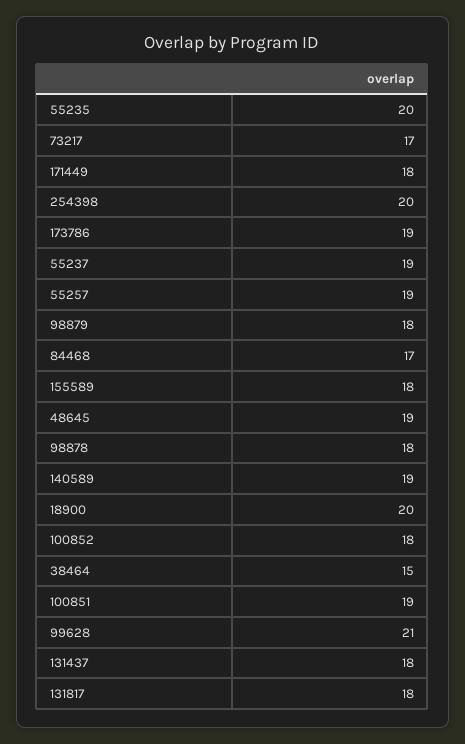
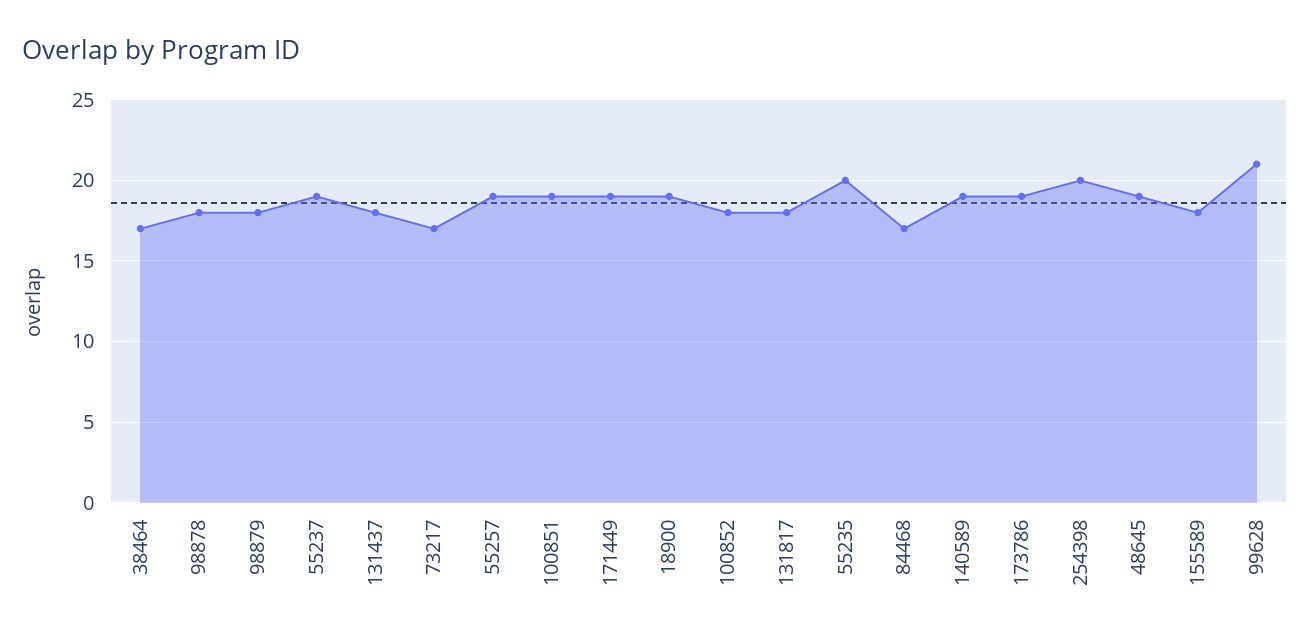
  {
    "55235": 20,
    "73217": 17,
-   "171449": 18,
+   "171449": 19,
    "254398": 20,
    "173786": 19,
    "55237": 19,
    "55257": 19,
    "98879": 18,
    "84468": 17,
    "155589": 18,
    "48645": 19,
    "98878": 18,
    "140589": 19,
-   "18900": 20,
+   "18900": 19,
    "100852": 18,
-   "38464": 15,
+   "38464": 17,
    "100851": 19,
    "99628": 21,
    "131437": 18,
    "131817": 18
  }

